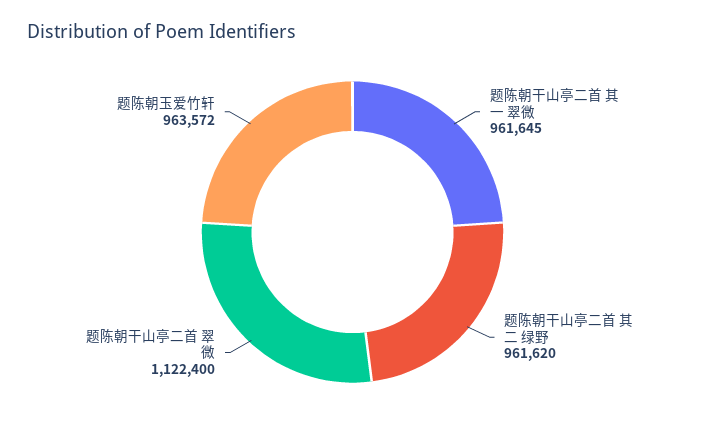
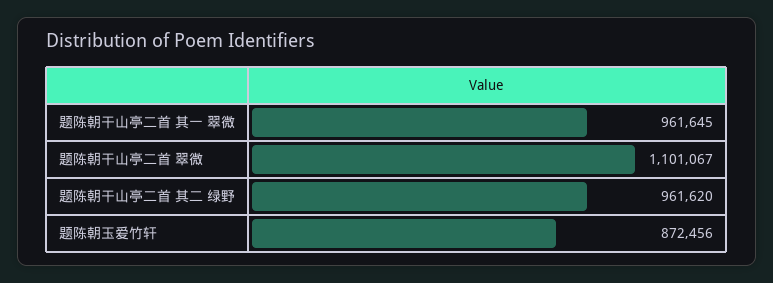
  {
    "题陈朝干山亭二首 其一 翠微": 961645,
    "题陈朝干山亭二首 其二 绿野": 961620,
-   "题陈朝干山亭二首 翠微": 1122400,
+   "题陈朝干山亭二首 翠微": 1101067,
-   "题陈朝玉爱竹轩": 963572
+   "题陈朝玉爱竹轩": 872456
  }

